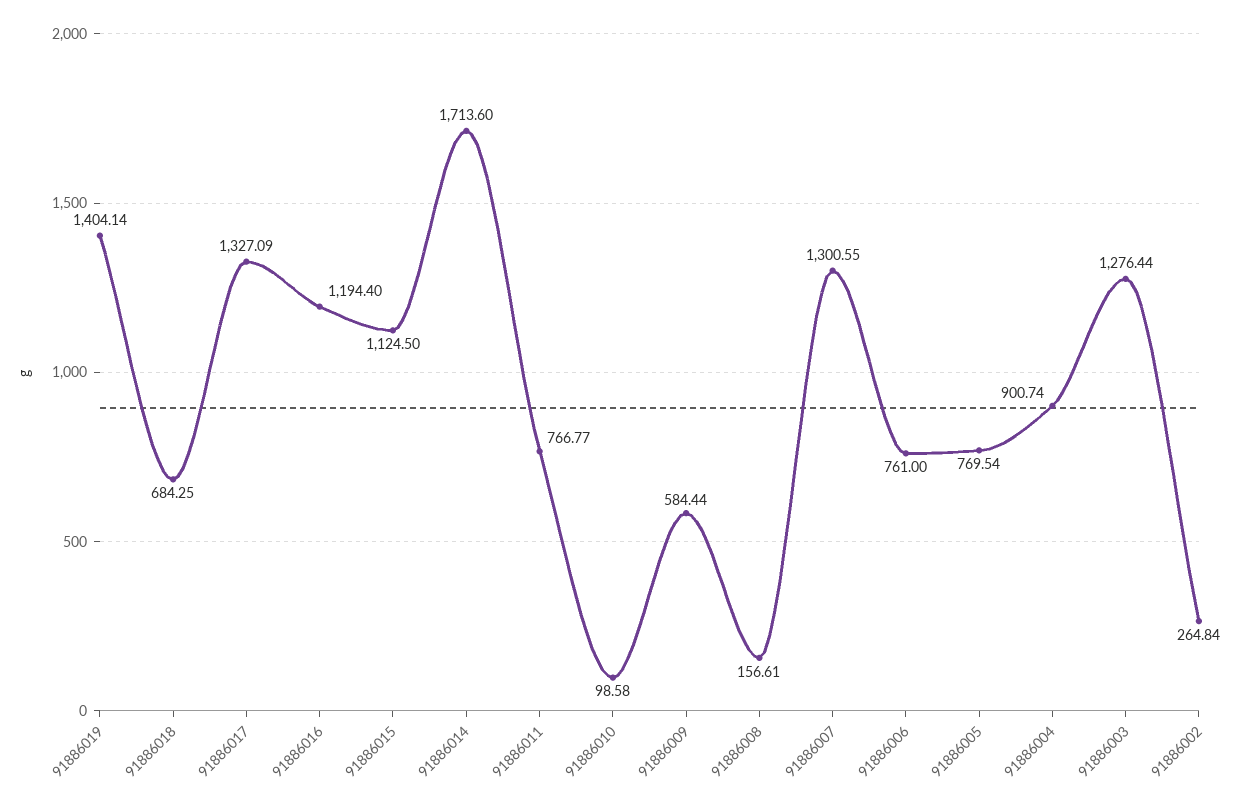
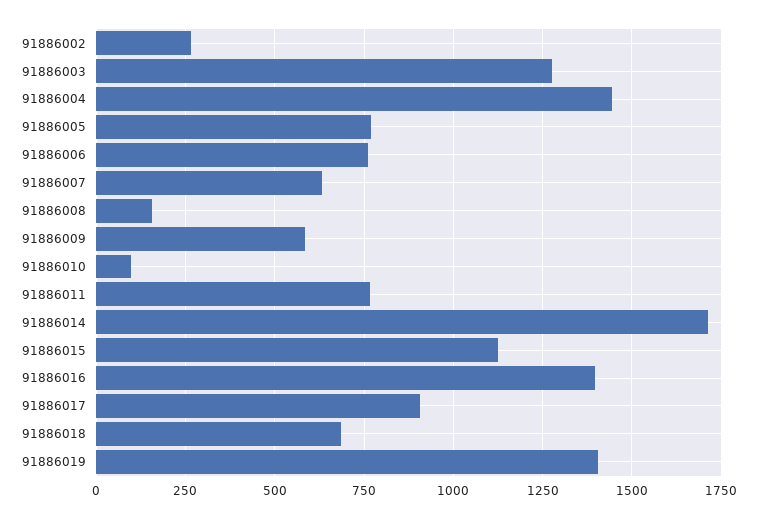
  {
    "91886019": 1404.14,
    "91886018": 684.25,
-   "91886017": 1327.09,
+   "91886017": 900,
-   "91886016": 1194.4,
+   "91886016": 1400,
    "91886015": 1124.5,
    "91886014": 1713.6,
    "91886011": 766.77,
    "91886010": 98.58,
    "91886009": 584.44,
    "91886008": 156.61,
-   "91886007": 1300.55,
+   "91886007": 625,
    "91886006": 761,
    "91886005": 769.54,
-   "91886004": 900.74,
+   "91886004": 1450,
    "91886003": 1276.44,
    "91886002": 264.84
  }

